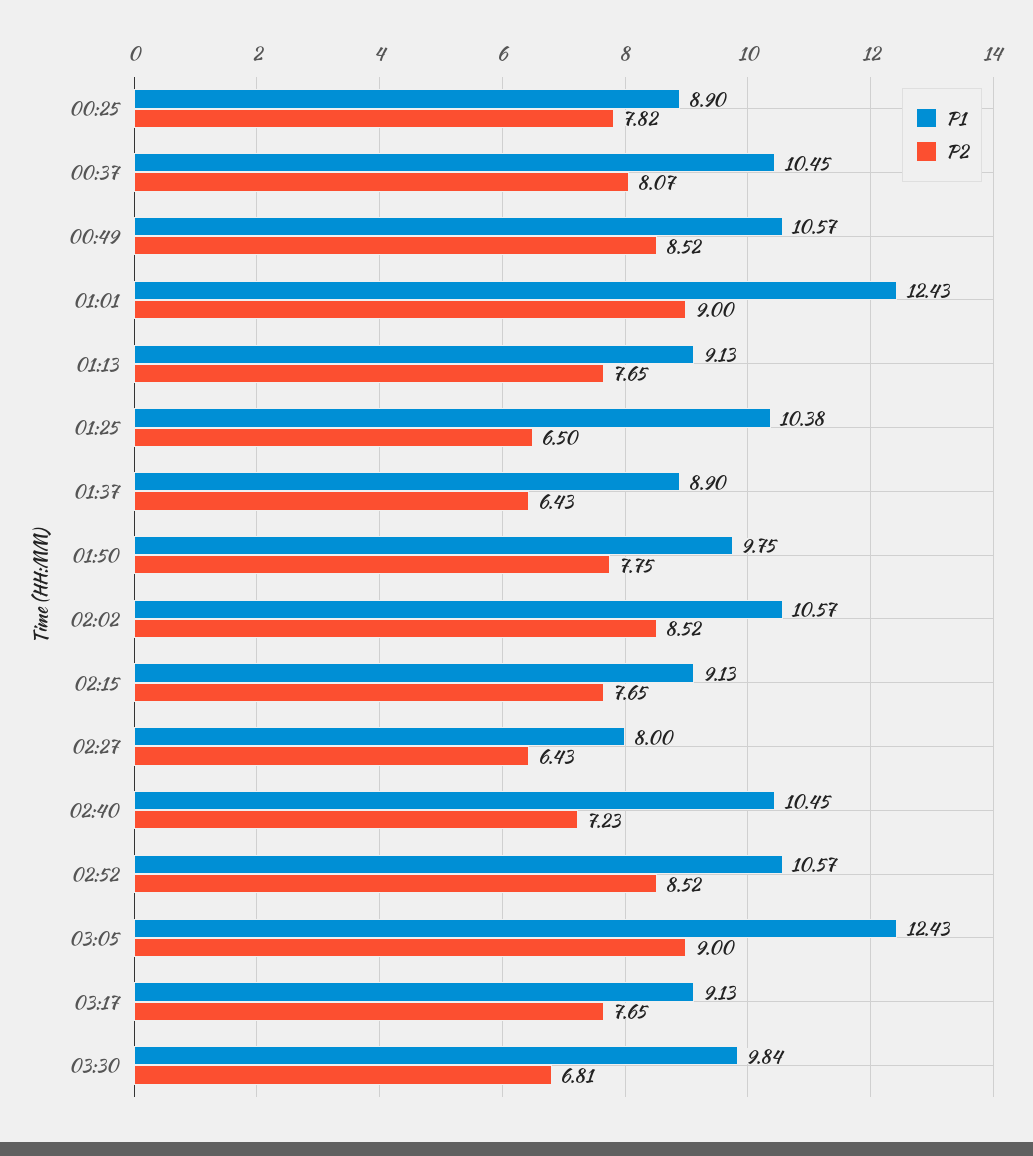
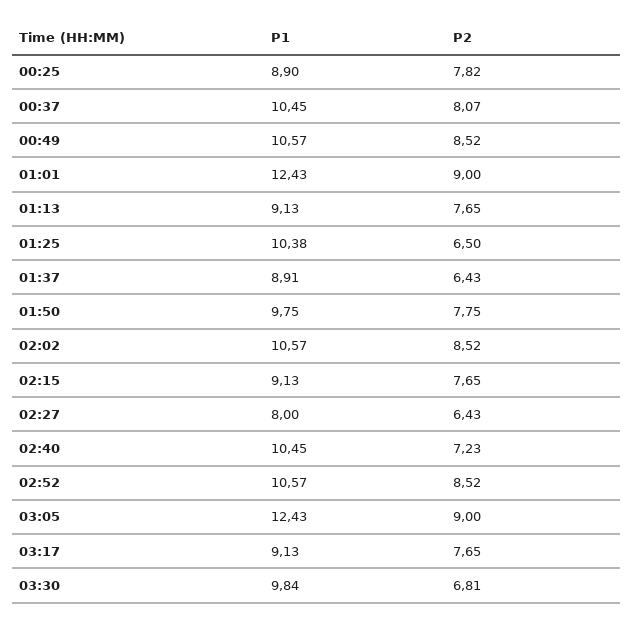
  {
    "P1": {
      "00:25": 8.9,
      "00:37": 10.45,
      "00:49": 10.57,
      "01:01": 12.43,
      "01:13": 9.13,
      "01:25": 10.38,
-     "01:37": 8.9,
+     "01:37": 8.91,
      "01:50": 9.75,
      "02:02": 10.57,
      "02:15": 9.13,
      "02:27": 8,
      "02:40": 10.45,
      "02:52": 10.57,
      "03:05": 12.43,
      "03:17": 9.13,
      "03:30": 9.84
    },
    "P2": {
      "00:25": 7.82,
      "00:37": 8.07,
      "00:49": 8.52,
      "01:01": 9,
      "01:13": 7.65,
      "01:25": 6.5,
      "01:37": 6.43,
      "01:50": 7.75,
      "02:02": 8.52,
      "02:15": 7.65,
      "02:27": 6.43,
      "02:40": 7.23,
      "02:52": 8.52,
      "03:05": 9,
      "03:17": 7.65,
      "03:30": 6.81
    }
  }

